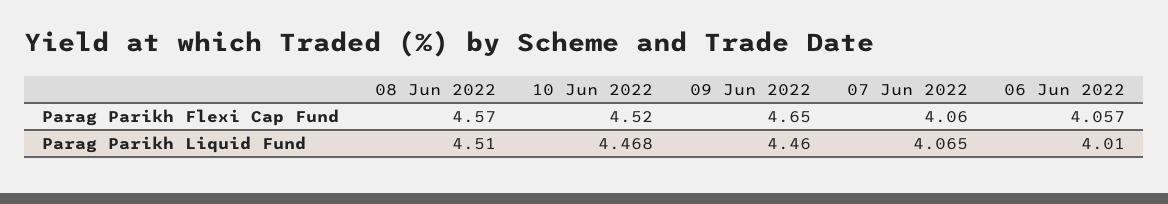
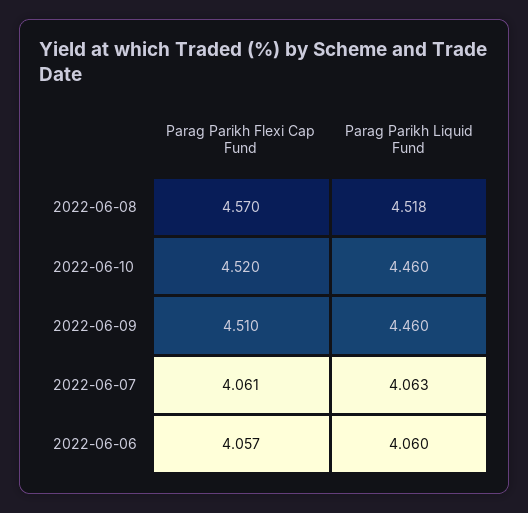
  {
    "08 Jun 2022": {
      "Parag Parikh Flexi Cap Fund": 4.57,
-     "Parag Parikh Liquid Fund": 4.51
+     "Parag Parikh Liquid Fund": 4.518
    },
    "10 Jun 2022": {
      "Parag Parikh Flexi Cap Fund": 4.52,
-     "Parag Parikh Liquid Fund": 4.468
+     "Parag Parikh Liquid Fund": 4.46
    },
    "09 Jun 2022": {
-     "Parag Parikh Flexi Cap Fund": 4.65,
+     "Parag Parikh Flexi Cap Fund": 4.51,
      "Parag Parikh Liquid Fund": 4.46
    },
    "07 Jun 2022": {
-     "Parag Parikh Flexi Cap Fund": 4.06,
+     "Parag Parikh Flexi Cap Fund": 4.061,
-     "Parag Parikh Liquid Fund": 4.065
+     "Parag Parikh Liquid Fund": 4.063
    },
    "06 Jun 2022": {
      "Parag Parikh Flexi Cap Fund": 4.057,
-     "Parag Parikh Liquid Fund": 4.01
+     "Parag Parikh Liquid Fund": 4.06
    }
  }

